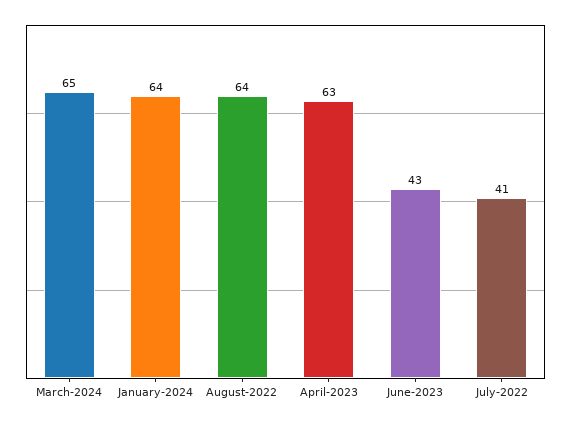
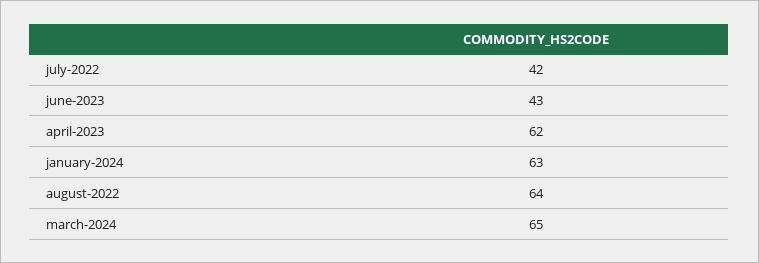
  {
    "March-2024": 65,
-   "January-2024": 64,
+   "January-2024": 63,
    "August-2022": 64,
-   "April-2023": 63,
+   "April-2023": 62,
    "June-2023": 43,
-   "July-2022": 41
+   "July-2022": 42
  }

